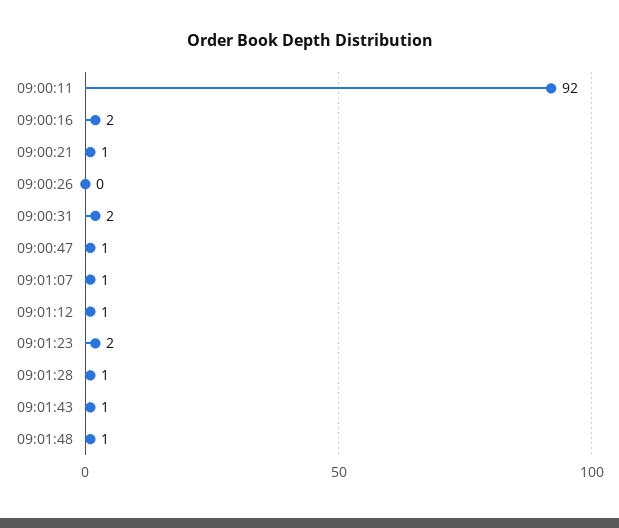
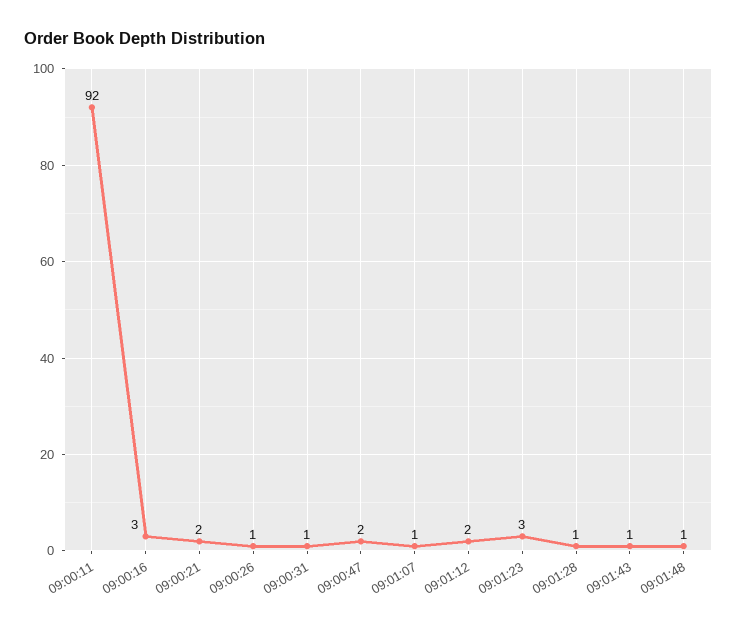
  {
    "09:00:11": 92,
-   "09:00:16": 2,
+   "09:00:16": 3,
-   "09:00:21": 1,
+   "09:00:21": 2,
-   "09:00:26": 0,
+   "09:00:26": 1,
-   "09:00:31": 2,
+   "09:00:31": 1,
-   "09:00:47": 1,
+   "09:00:47": 2,
    "09:01:07": 1,
-   "09:01:12": 1,
+   "09:01:12": 2,
-   "09:01:23": 2,
+   "09:01:23": 3,
    "09:01:28": 1,
    "09:01:43": 1,
    "09:01:48": 1
  }

